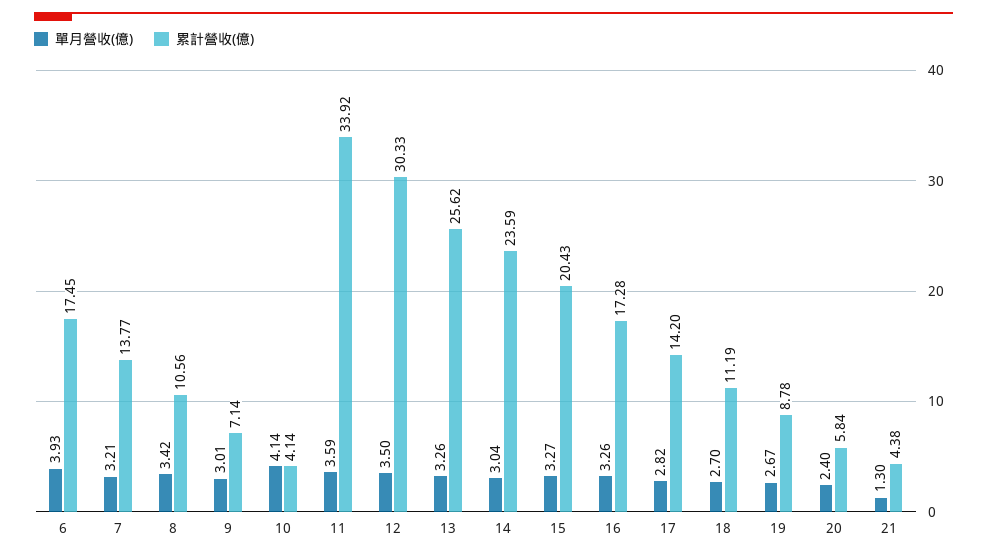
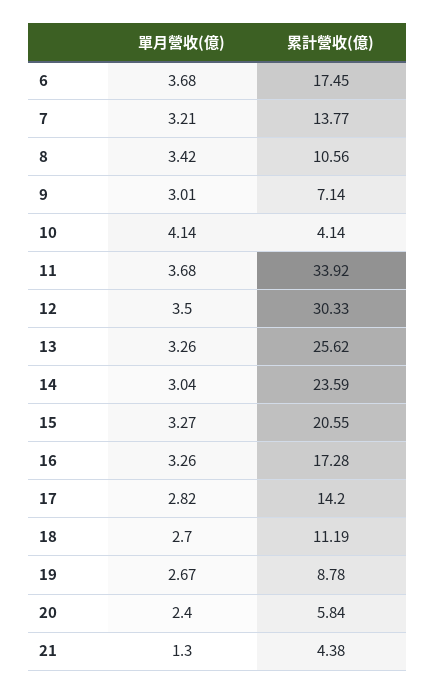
  {
    "單月營收(億)": {
-     "6": 3.93,
+     "6": 3.68,
      "7": 3.21,
      "8": 3.42,
      "9": 3.01,
      "10": 4.14,
-     "11": 3.59,
+     "11": 3.68,
      "12": 3.5,
      "13": 3.26,
      "14": 3.04,
      "15": 3.27,
      "16": 3.26,
      "17": 2.82,
      "18": 2.7,
      "19": 2.67,
      "20": 2.4,
      "21": 1.3
    },
    "累計營收(億)": {
      "6": 17.45,
      "7": 13.77,
      "8": 10.56,
      "9": 7.14,
      "10": 4.14,
      "11": 33.92,
      "12": 30.33,
      "13": 25.62,
      "14": 23.59,
-     "15": 20.43,
+     "15": 20.55,
      "16": 17.28,
      "17": 14.2,
      "18": 11.19,
      "19": 8.78,
      "20": 5.84,
      "21": 4.38
    }
  }

